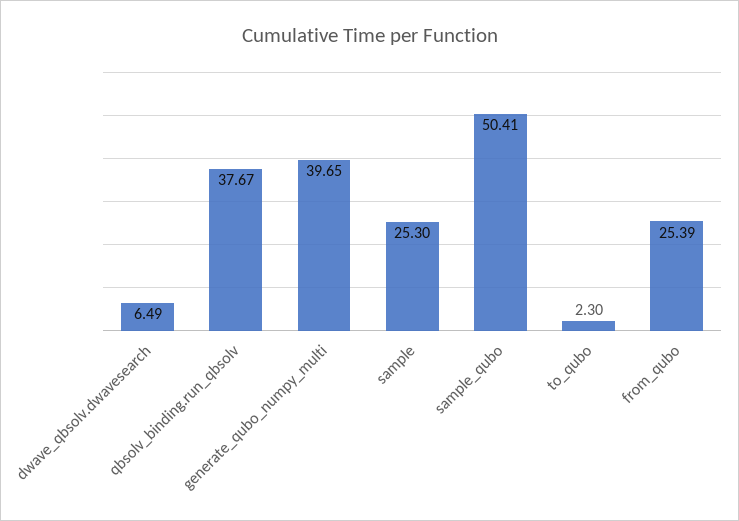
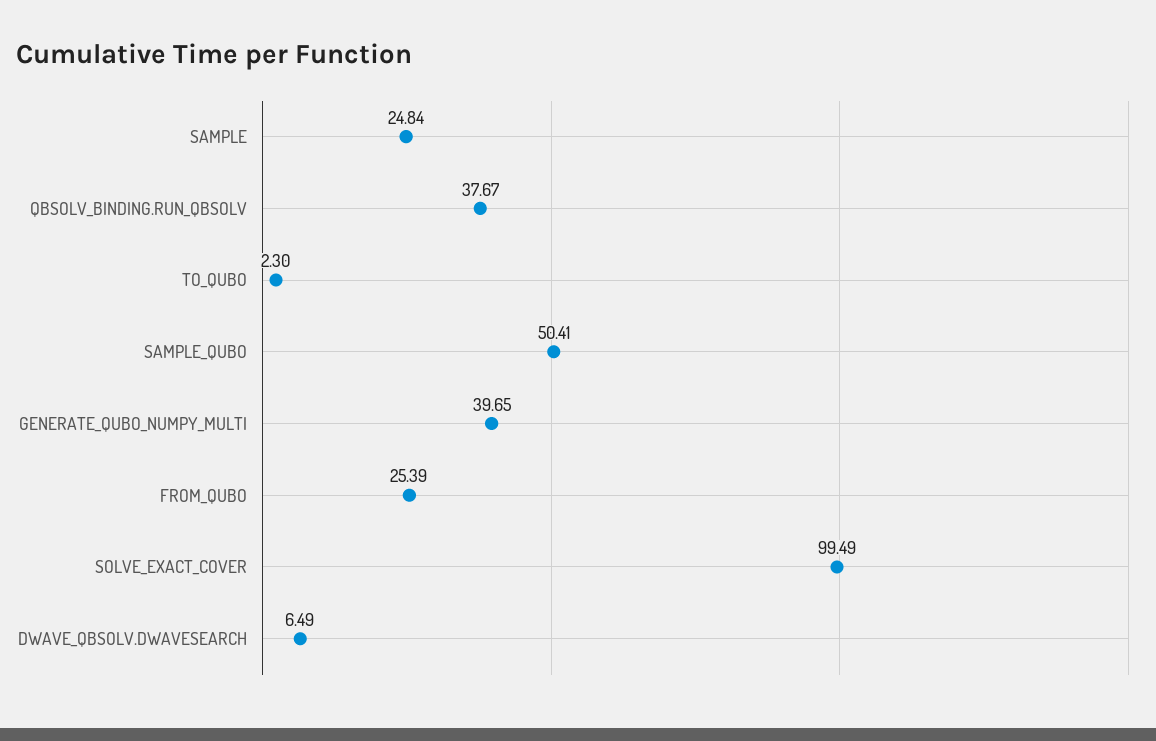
  {
    "dwave_qbsolv.dwavesearch": 6.49,
    "qbsolv_binding.run_qbsolv": 37.67,
    "generate_qubo_numpy_multi": 39.65,
-   "sample": 25.3,
+   "sample": 24.84,
    "sample_qubo": 50.41,
    "to_qubo": 2.3,
-   "from_qubo": 25.39
+   "from_qubo": 25.39,
+   "SOLVE_EXACT_COVER": 99.49
  }

